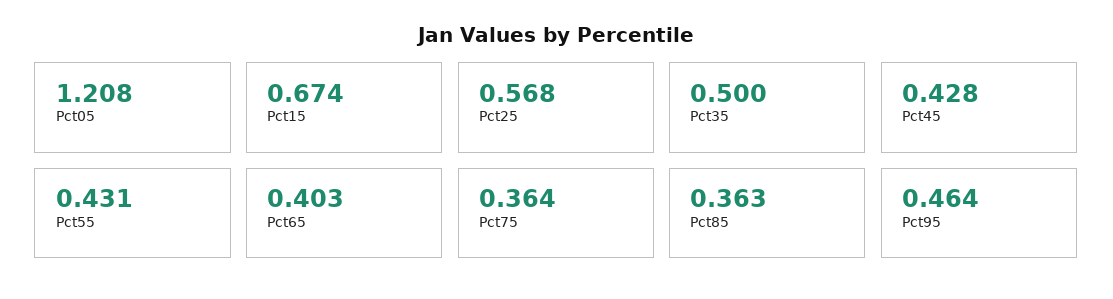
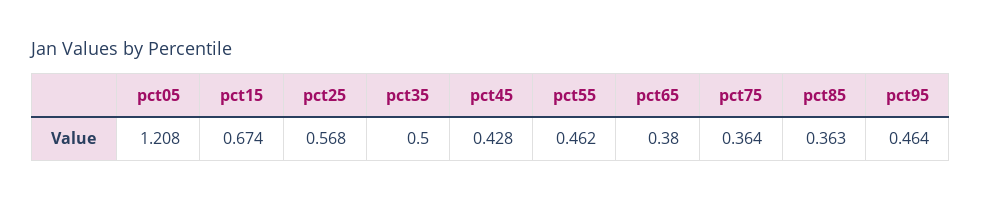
  {
    "Pct05": 1.208,
    "Pct15": 0.674,
    "Pct25": 0.568,
    "Pct35": 0.5,
    "Pct45": 0.428,
-   "Pct55": 0.431,
+   "Pct55": 0.462,
-   "Pct65": 0.403,
+   "Pct65": 0.38,
    "Pct75": 0.364,
    "Pct85": 0.363,
    "Pct95": 0.464
  }

